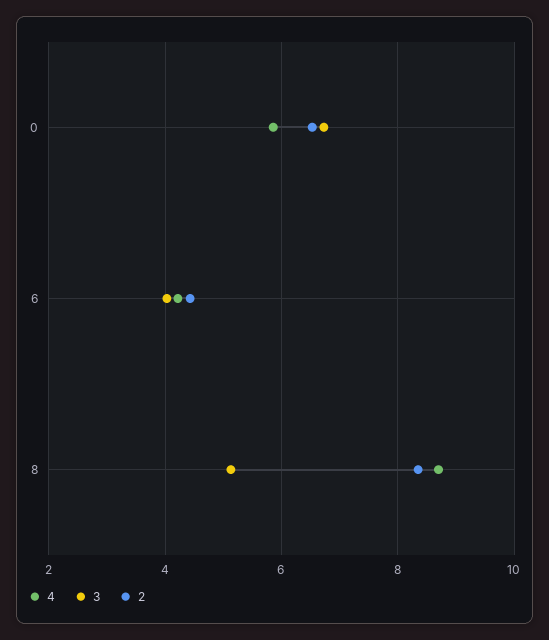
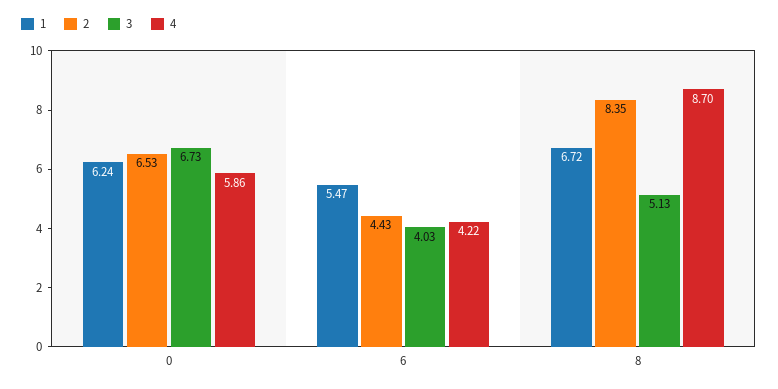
  {
    "4": {
      "0": 5.86,
      "6": 4.22,
      "8": 8.7
    },
    "3": {
      "0": 6.73,
      "6": 4.03,
      "8": 5.13
    },
    "2": {
      "0": 6.53,
      "6": 4.43,
      "8": 8.35
-   }
+   },
+   "1": {
+     "0": 6.24,
+     "6": 5.47,
+     "8": 6.72
+   }
  }

